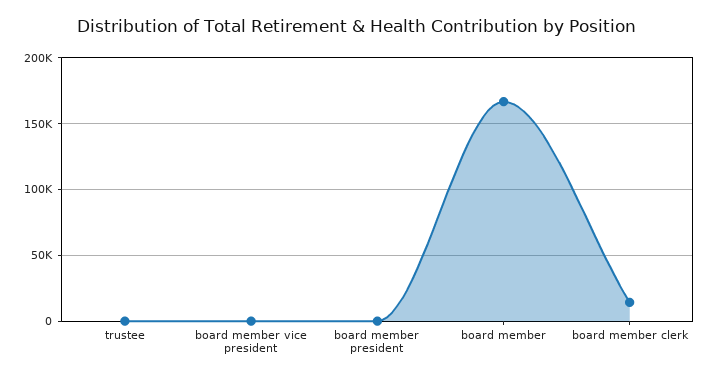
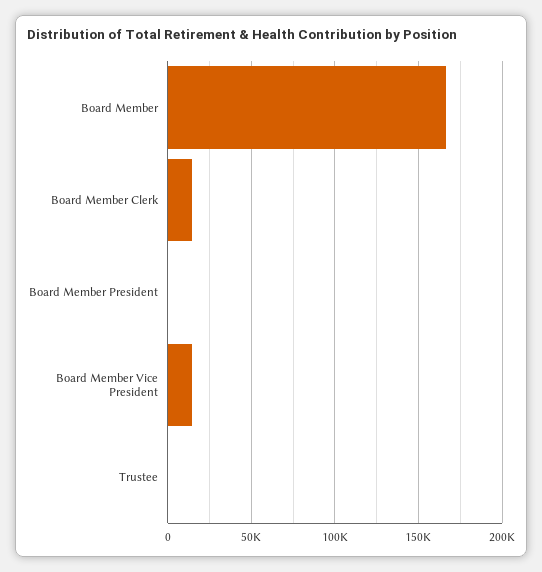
  {
    "trustee": 0,
-   "board member vice president": 0,
+   "board member vice president": 15000,
    "board member president": 0,
    "board member": 165000,
    "board member clerk": 15000
  }

